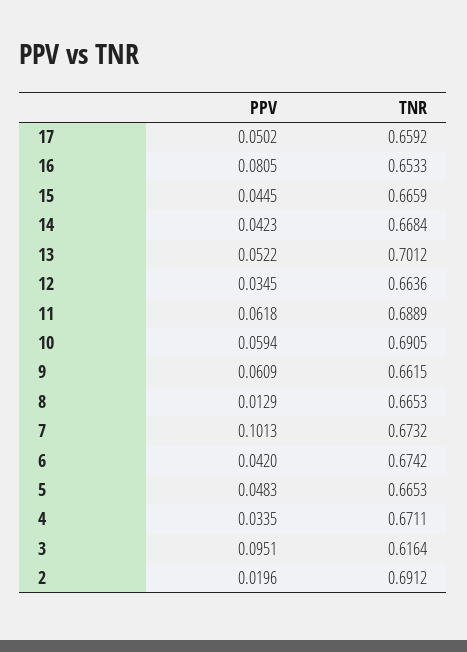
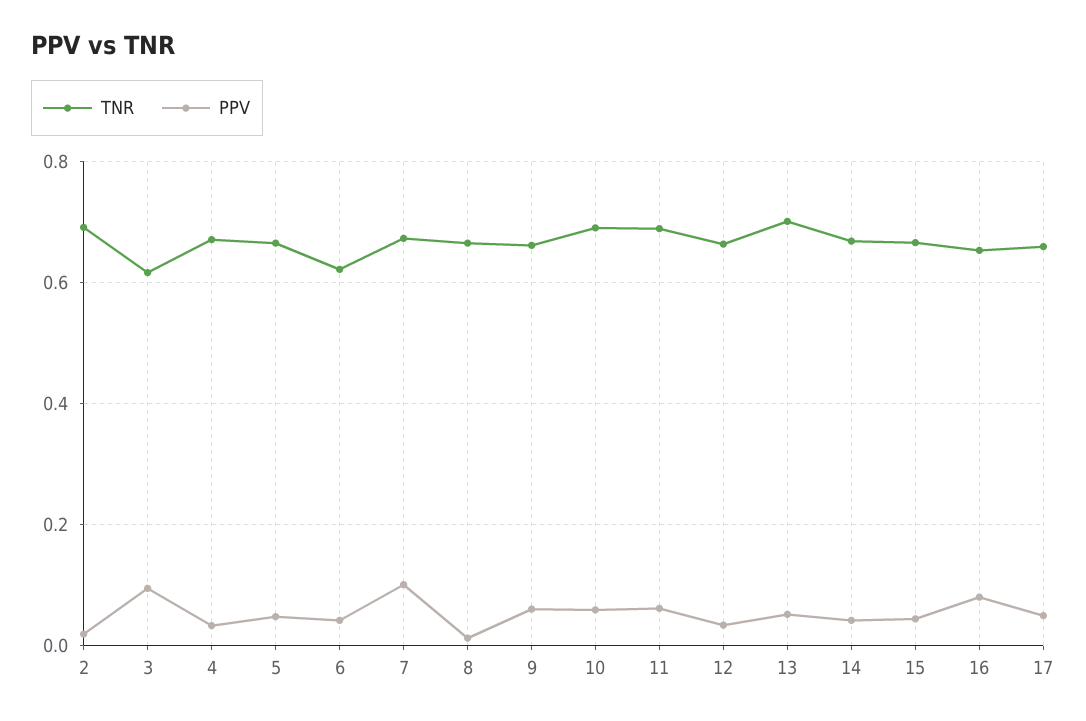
  {
    "PPV": {
      "17": 0.0502,
      "16": 0.0805,
      "15": 0.0445,
      "14": 0.0423,
      "13": 0.0522,
      "12": 0.0345,
      "11": 0.0618,
      "10": 0.0594,
      "9": 0.0609,
      "8": 0.0129,
      "7": 0.1013,
      "6": 0.042,
      "5": 0.0483,
      "4": 0.0335,
      "3": 0.0951,
      "2": 0.0196
    },
    "TNR": {
      "17": 0.6592,
      "16": 0.6533,
      "15": 0.6659,
      "14": 0.6684,
      "13": 0.7012,
      "12": 0.6636,
      "11": 0.6889,
      "10": 0.6905,
      "9": 0.6615,
      "8": 0.6653,
      "7": 0.6732,
-     "6": 0.6742,
+     "6": 0.62,
      "5": 0.6653,
      "4": 0.6711,
      "3": 0.6164,
      "2": 0.6912
    }
  }

